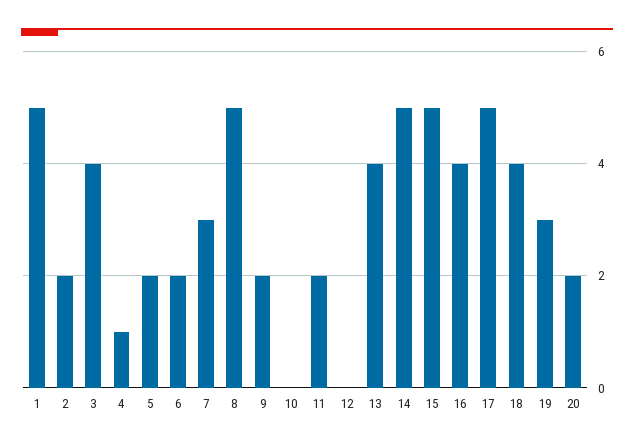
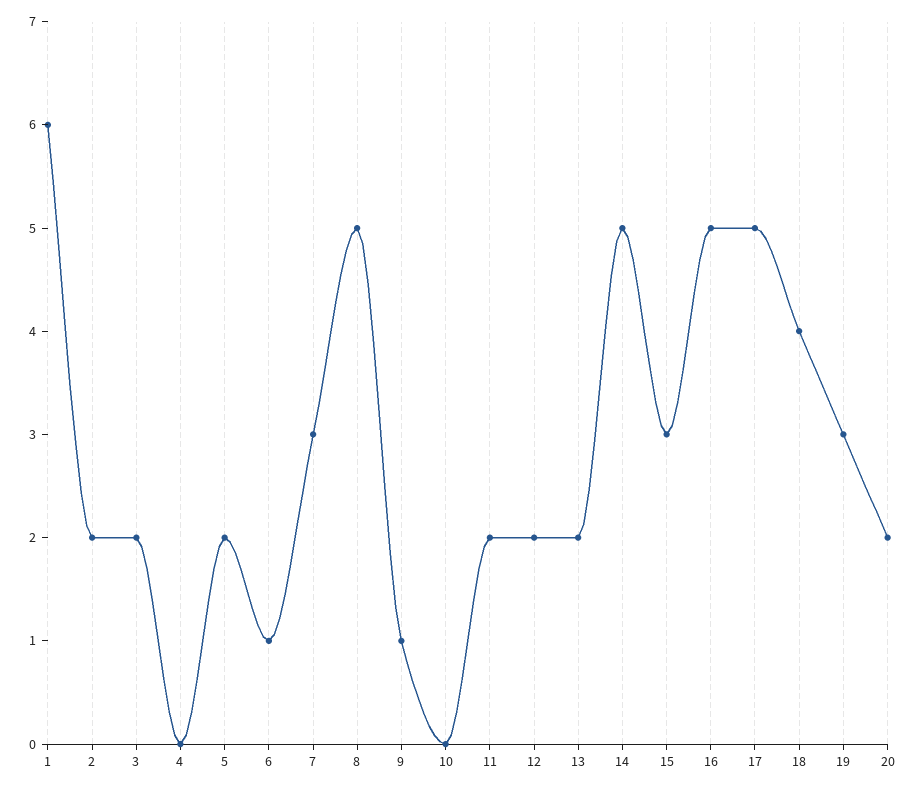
  {
-   "1": 5,
+   "1": 6,
    "2": 2,
-   "3": 4,
+   "3": 2,
-   "4": 1,
+   "4": 0,
    "5": 2,
-   "6": 2,
+   "6": 1,
    "7": 3,
    "8": 5,
-   "9": 2,
+   "9": 1,
    "10": 0,
    "11": 2,
-   "12": 0,
+   "12": 2,
-   "13": 4,
+   "13": 2,
    "14": 5,
-   "15": 5,
+   "15": 3,
-   "16": 4,
+   "16": 5,
    "17": 5,
    "18": 4,
    "19": 3,
    "20": 2
  }

